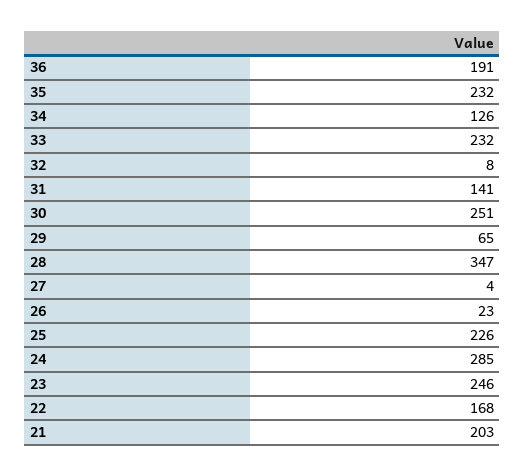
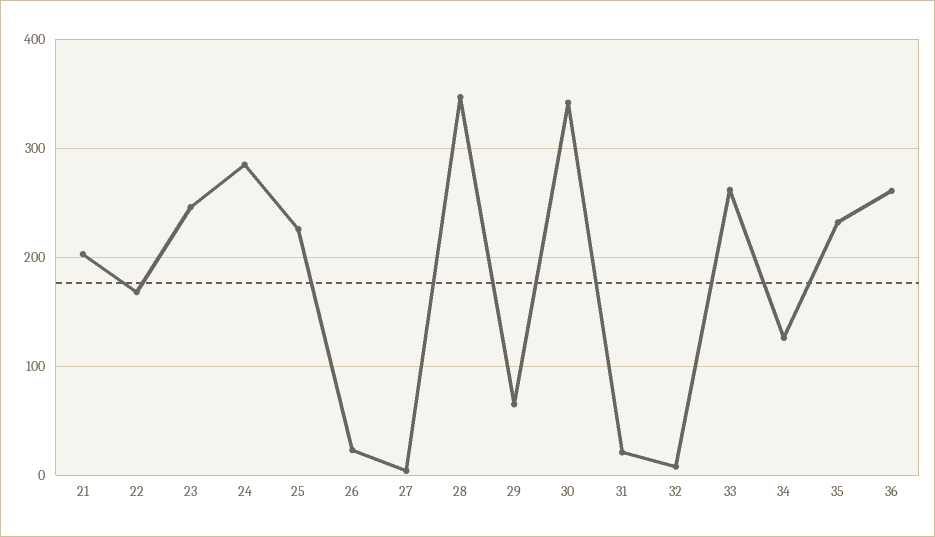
  {
-   "36": 191,
+   "36": 260,
    "35": 232,
    "34": 126,
-   "33": 232,
+   "33": 260,
    "32": 8,
-   "31": 141,
+   "31": 20,
-   "30": 251,
+   "30": 340,
    "29": 65,
    "28": 347,
    "27": 4,
    "26": 23,
    "25": 226,
    "24": 285,
    "23": 246,
    "22": 168,
    "21": 203
  }

